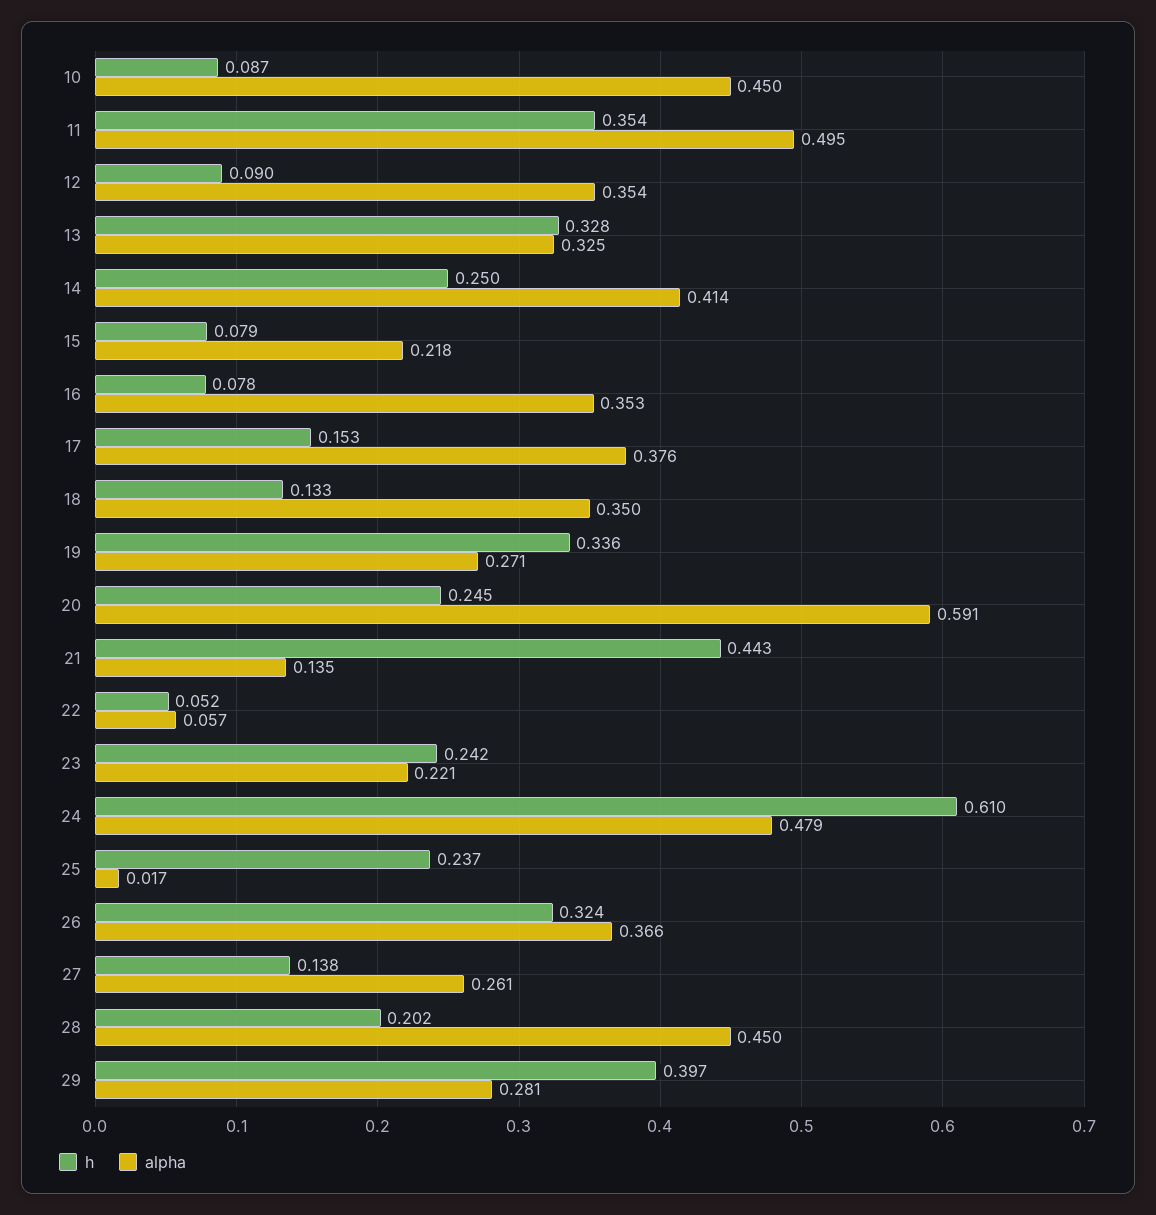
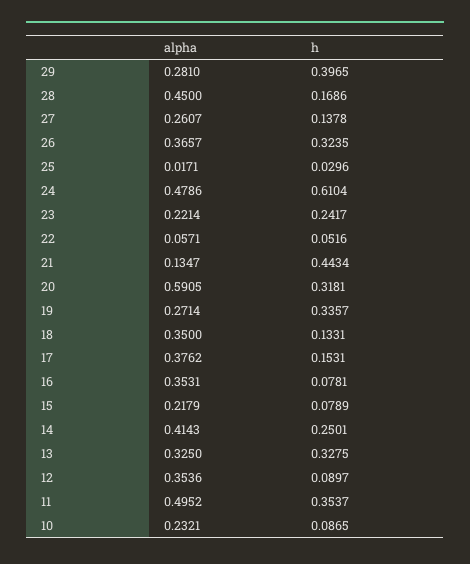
  {
    "h": {
      "10": 0.0865,
      "11": 0.3537,
      "12": 0.0897,
      "13": 0.3275,
      "14": 0.2501,
      "15": 0.0789,
      "16": 0.0781,
      "17": 0.1531,
      "18": 0.1331,
      "19": 0.3357,
-     "20": 0.245,
+     "20": 0.3181,
      "21": 0.4434,
      "22": 0.0516,
      "23": 0.2417,
      "24": 0.6104,
-     "25": 0.237,
+     "25": 0.0296,
      "26": 0.3235,
      "27": 0.1378,
-     "28": 0.202,
+     "28": 0.1686,
      "29": 0.3965
    },
    "alpha": {
-     "10": 0.45,
+     "10": 0.2321,
      "11": 0.4952,
      "12": 0.3536,
      "13": 0.325,
      "14": 0.4143,
      "15": 0.2179,
      "16": 0.3531,
      "17": 0.3762,
      "18": 0.35,
      "19": 0.2714,
      "20": 0.5905,
      "21": 0.1347,
      "22": 0.0571,
      "23": 0.2214,
      "24": 0.4786,
      "25": 0.0171,
      "26": 0.3657,
      "27": 0.2607,
      "28": 0.45,
      "29": 0.281
    }
  }

